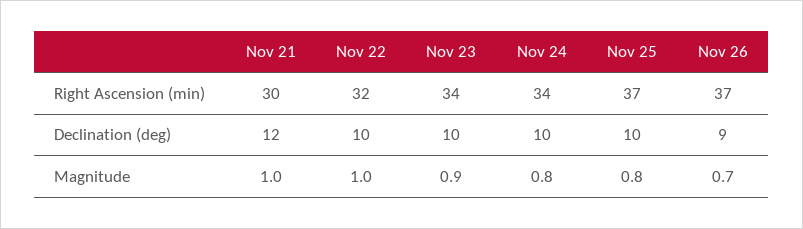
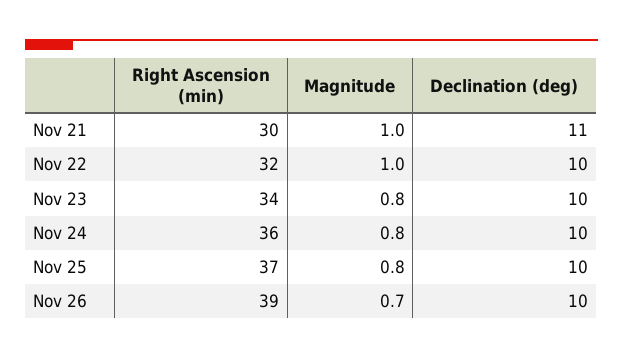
  {
    "Nov 21": {
      "Right Ascension (min)": 30,
-     "Declination (deg)": 12,
+     "Declination (deg)": 11,
      "Magnitude": 1
    },
    "Nov 22": {
      "Right Ascension (min)": 32,
      "Declination (deg)": 10,
      "Magnitude": 1
    },
    "Nov 23": {
      "Right Ascension (min)": 34,
      "Declination (deg)": 10,
-     "Magnitude": 0.9
+     "Magnitude": 0.8
    },
    "Nov 24": {
-     "Right Ascension (min)": 34,
+     "Right Ascension (min)": 36,
      "Declination (deg)": 10,
      "Magnitude": 0.8
    },
    "Nov 25": {
      "Right Ascension (min)": 37,
      "Declination (deg)": 10,
      "Magnitude": 0.8
    },
    "Nov 26": {
-     "Right Ascension (min)": 37,
+     "Right Ascension (min)": 39,
-     "Declination (deg)": 9,
+     "Declination (deg)": 10,
      "Magnitude": 0.7
    }
  }

